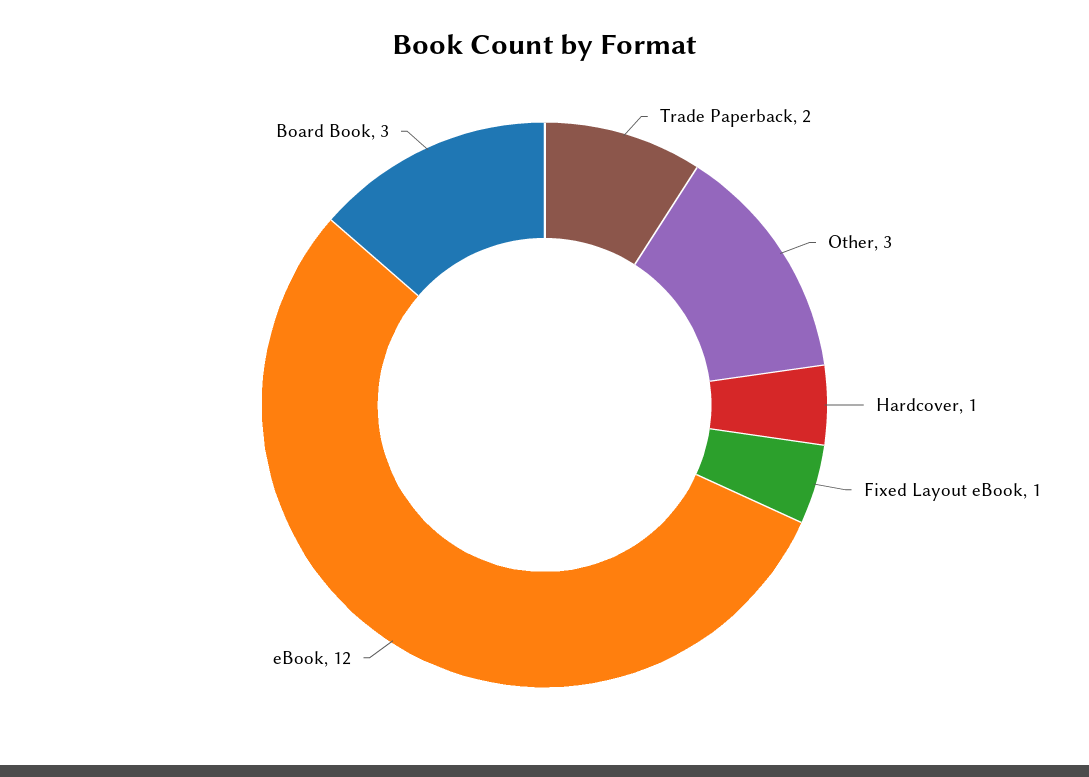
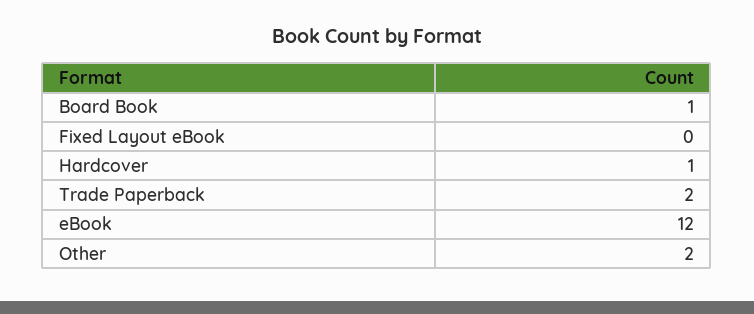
  {
    "Trade Paperback": 2,
-   "Other": 3,
+   "Other": 2,
    "Hardcover": 1,
-   "Fixed Layout eBook": 1,
+   "Fixed Layout eBook": 0,
    "eBook": 12,
-   "Board Book": 3
+   "Board Book": 1
  }

